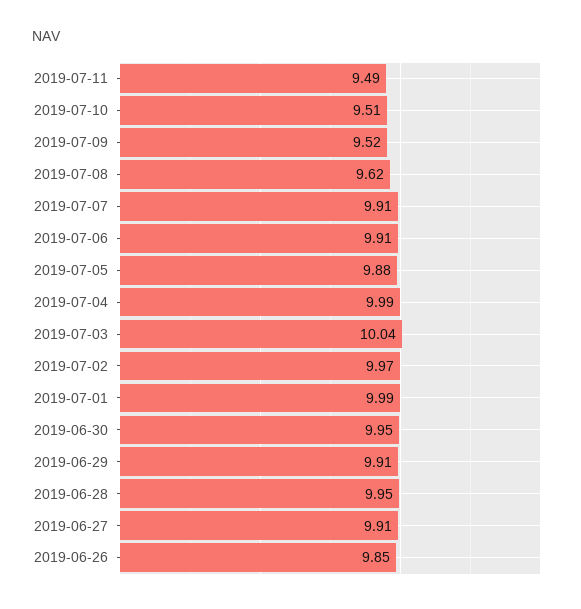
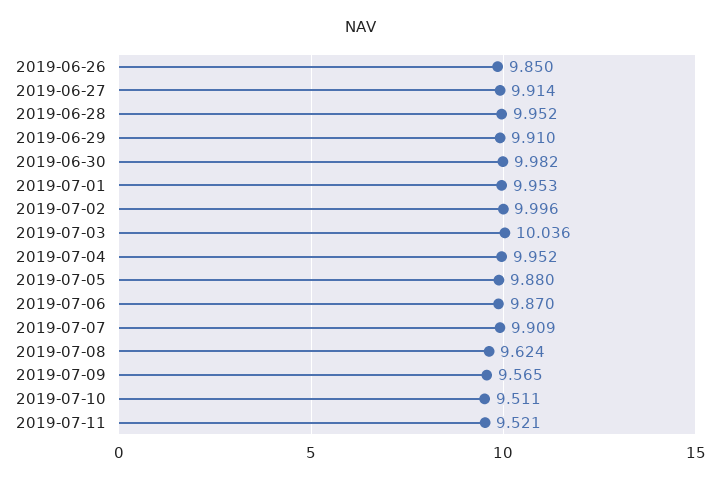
  {
-   "2019-07-11": 9.49,
+   "2019-07-11": 9.521,
    "2019-07-10": 9.511,
-   "2019-07-09": 9.52,
+   "2019-07-09": 9.565,
    "2019-07-08": 9.624,
    "2019-07-07": 9.909,
-   "2019-07-06": 9.91,
+   "2019-07-06": 9.87,
    "2019-07-05": 9.88,
-   "2019-07-04": 9.99,
+   "2019-07-04": 9.952,
    "2019-07-03": 10.036,
-   "2019-07-02": 9.97,
+   "2019-07-02": 9.996,
-   "2019-07-01": 9.99,
+   "2019-07-01": 9.953,
-   "2019-06-30": 9.95,
+   "2019-06-30": 9.982,
    "2019-06-29": 9.91,
    "2019-06-28": 9.952,
    "2019-06-27": 9.914,
    "2019-06-26": 9.85
  }

